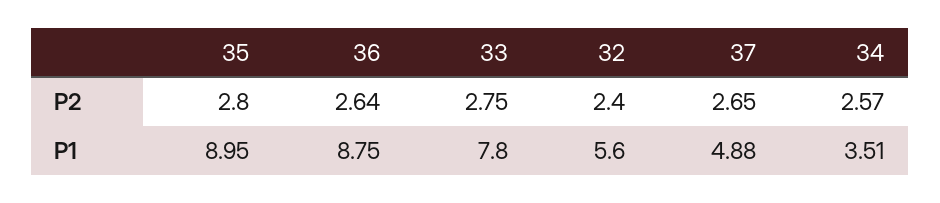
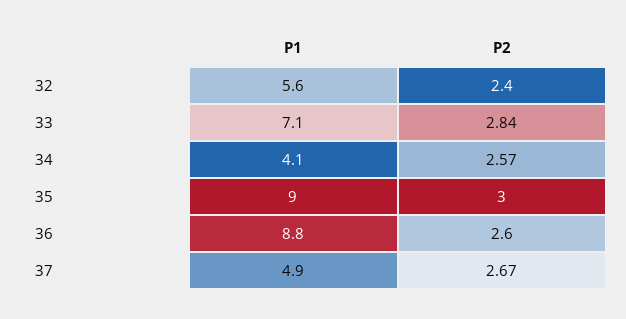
  {
    "35": {
-     "P2": 2.8,
+     "P2": 3,
      "P1": 8.95
    },
    "36": {
-     "P2": 2.64,
+     "P2": 2.6,
      "P1": 8.75
    },
    "33": {
-     "P2": 2.75,
+     "P2": 2.84,
-     "P1": 7.8
+     "P1": 7.1
    },
    "32": {
      "P2": 2.4,
      "P1": 5.6
    },
    "37": {
-     "P2": 2.65,
+     "P2": 2.67,
      "P1": 4.88
    },
    "34": {
      "P2": 2.57,
-     "P1": 3.51
+     "P1": 4.1
    }
  }

